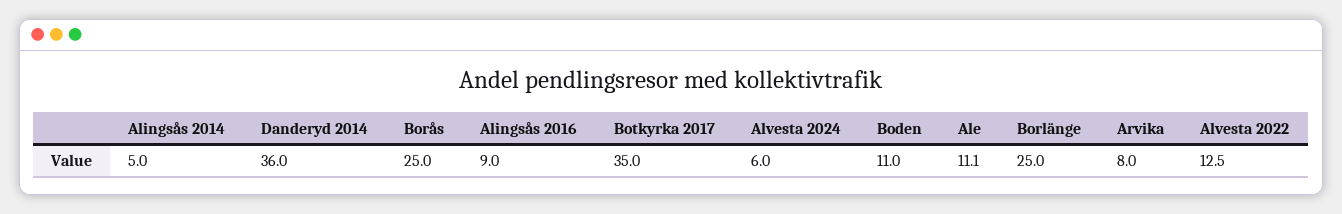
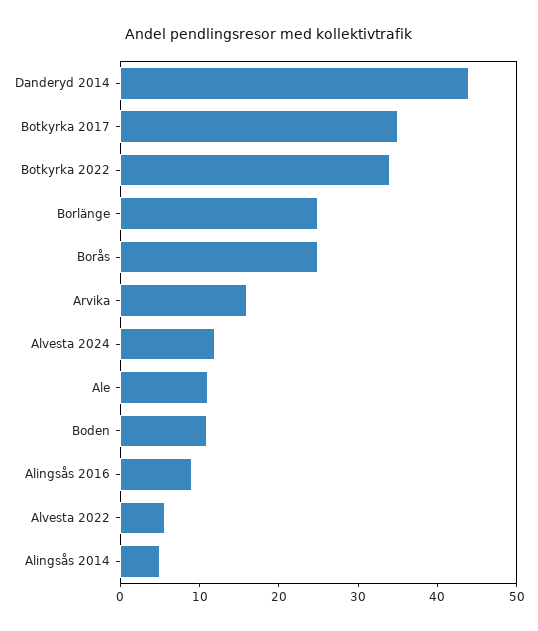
  {
    "Alingsås 2014": 5,
-   "Danderyd 2014": 36,
+   "Danderyd 2014": 44,
    "Borås": 25,
    "Alingsås 2016": 9,
    "Botkyrka 2017": 35,
-   "Alvesta 2024": 6,
+   "Alvesta 2024": 12,
    "Boden": 11,
    "Ale": 11.1,
    "Borlänge": 25,
-   "Arvika": 8,
+   "Arvika": 16,
-   "Alvesta 2022": 12.5
+   "Alvesta 2022": 6,
+   "Botkyrka 2022": 34
  }

